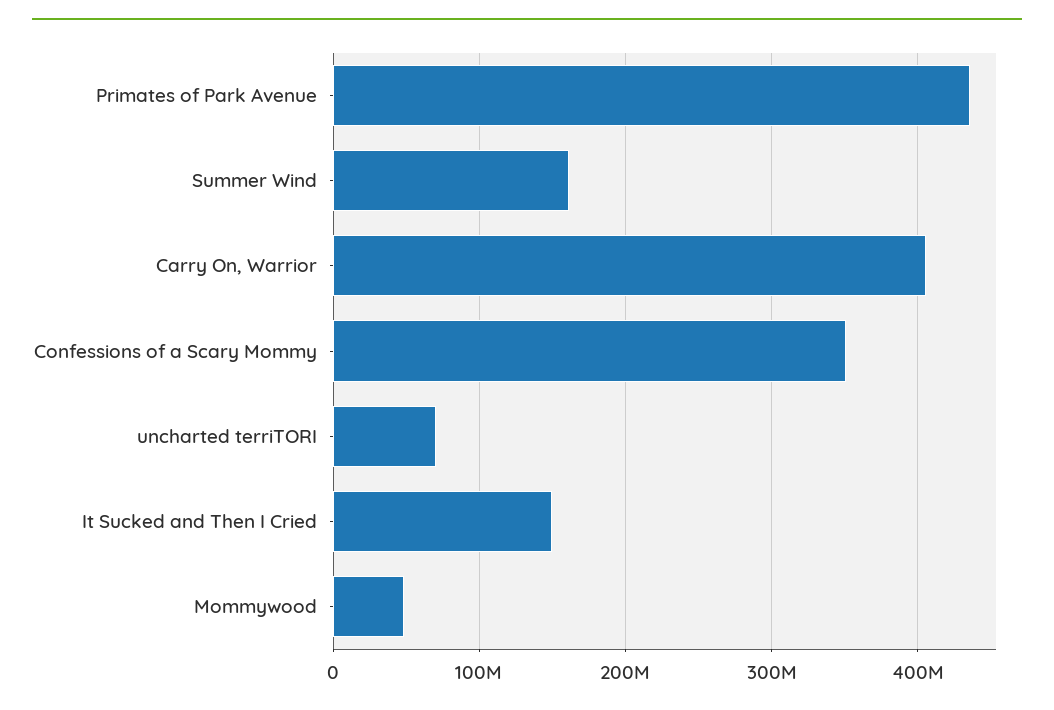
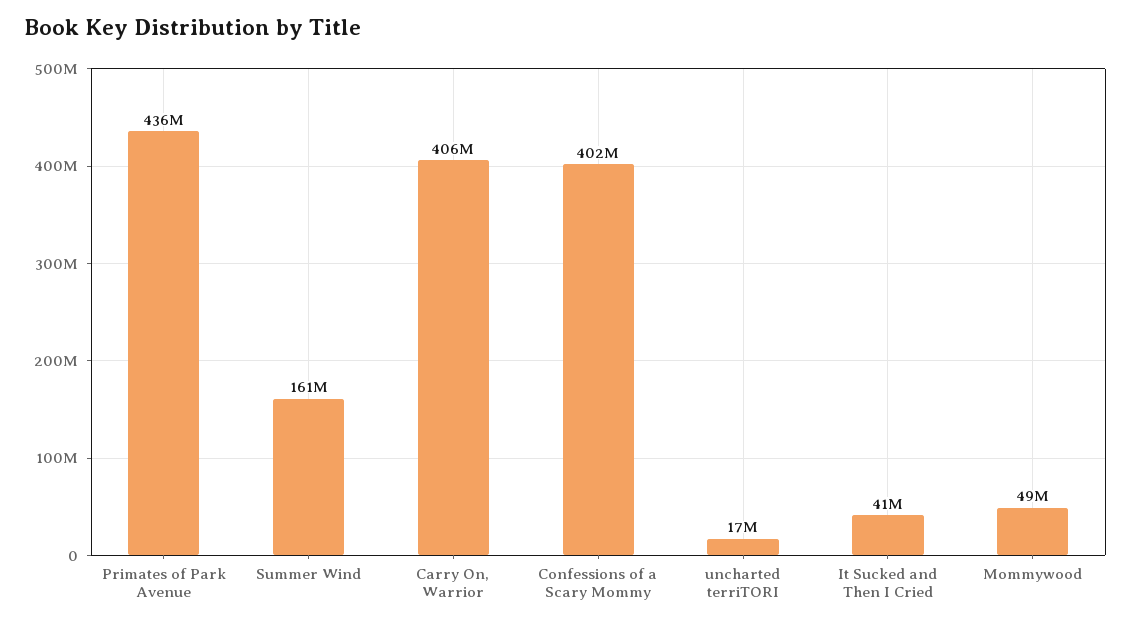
  {
    "Primates of Park Avenue": 436000000,
    "Summer Wind": 161000000,
    "Carry On, Warrior": 406000000,
-   "Confessions of a Scary Mommy": 350000000,
+   "Confessions of a Scary Mommy": 402000000,
-   "uncharted terriTORI": 70000000,
+   "uncharted terriTORI": 17000000,
-   "It Sucked and Then I Cried": 150000000,
+   "It Sucked and Then I Cried": 41000000,
    "Mommywood": 49000000
  }

